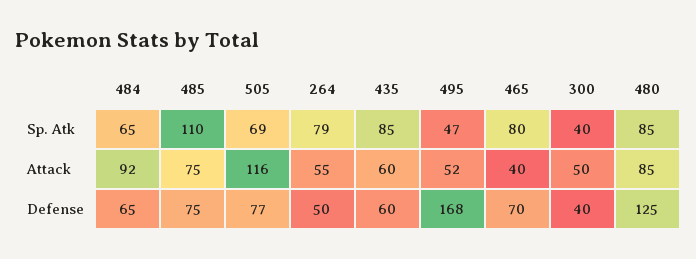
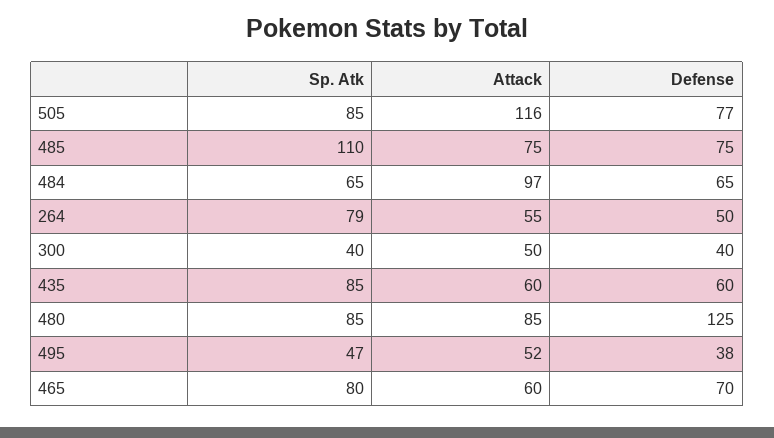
  {
    "484": {
      "Sp. Atk": 65,
-     "Attack": 92,
+     "Attack": 97,
      "Defense": 65
    },
    "485": {
      "Sp. Atk": 110,
      "Attack": 75,
      "Defense": 75
    },
    "505": {
-     "Sp. Atk": 69,
+     "Sp. Atk": 85,
      "Attack": 116,
      "Defense": 77
    },
    "264": {
      "Sp. Atk": 79,
      "Attack": 55,
      "Defense": 50
    },
    "435": {
      "Sp. Atk": 85,
      "Attack": 60,
      "Defense": 60
    },
    "495": {
      "Sp. Atk": 47,
      "Attack": 52,
-     "Defense": 168
+     "Defense": 38
    },
    "465": {
      "Sp. Atk": 80,
-     "Attack": 40,
+     "Attack": 60,
      "Defense": 70
    },
    "300": {
      "Sp. Atk": 40,
      "Attack": 50,
      "Defense": 40
    },
    "480": {
      "Sp. Atk": 85,
      "Attack": 85,
      "Defense": 125
    }
  }

